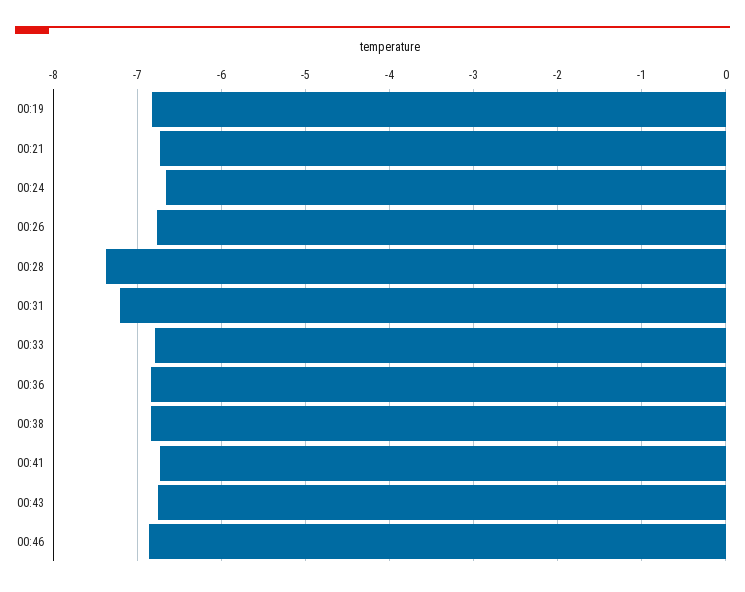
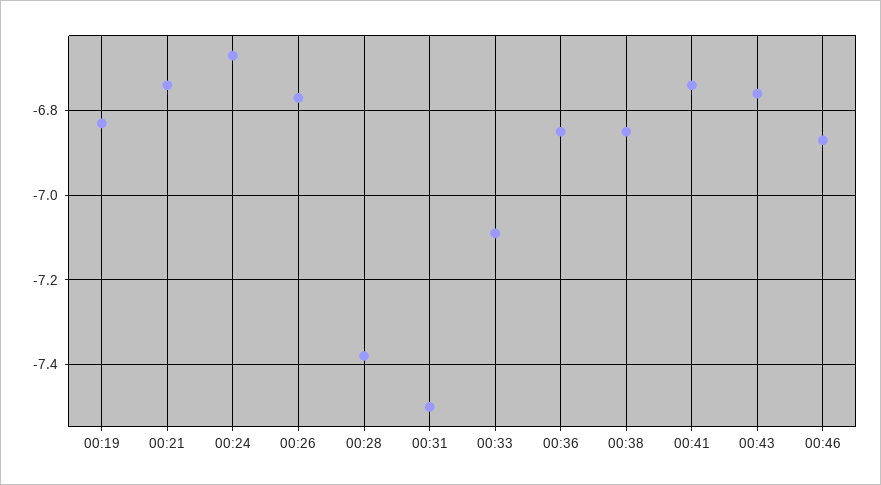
  {
    "00:19": -6.85,
    "00:21": -6.75,
    "00:24": -6.65,
    "00:26": -6.75,
    "00:28": -7.4,
-   "00:31": -7.2,
+   "00:31": -7.5,
-   "00:33": -6.8,
+   "00:33": -7.1,
    "00:36": -6.85,
    "00:38": -6.85,
    "00:41": -6.75,
    "00:43": -6.75,
    "00:46": -6.85
  }

